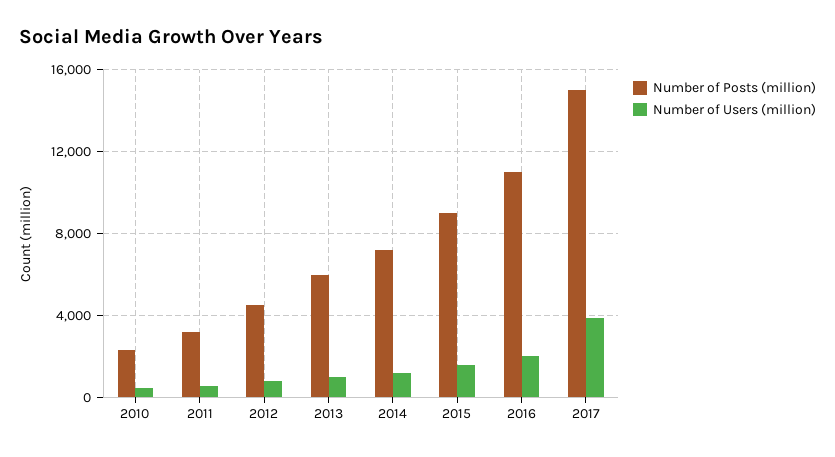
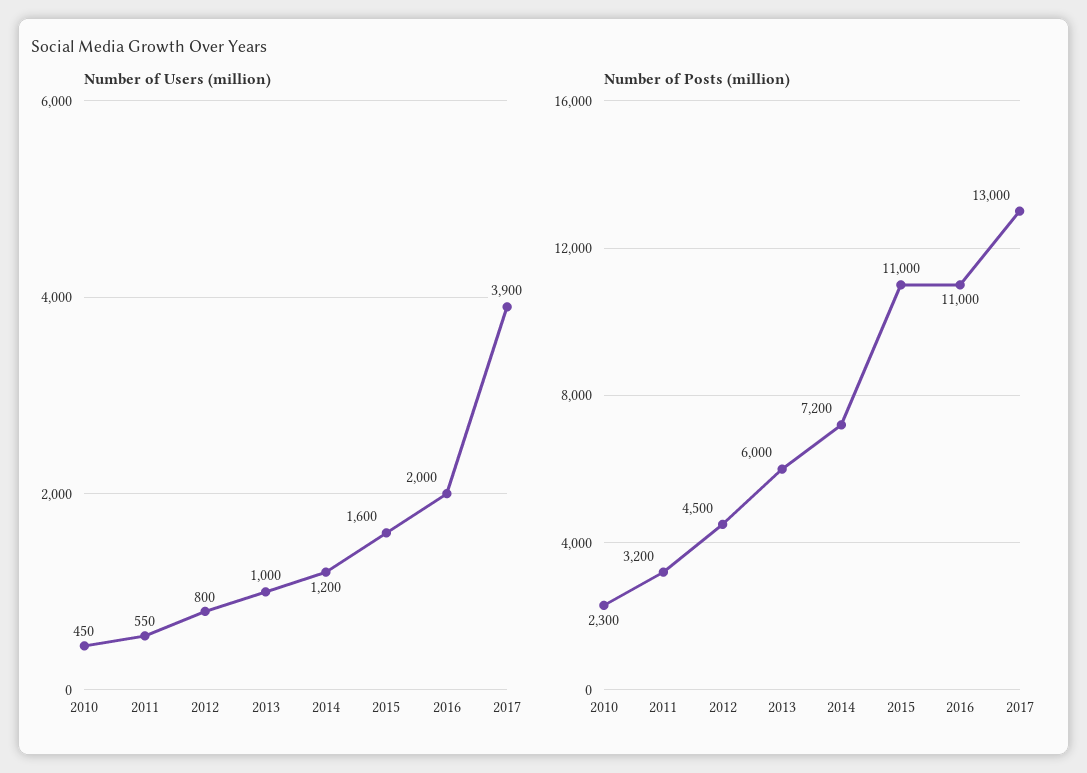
  {
    "Number of Posts (million)": {
      "2010": 2300,
      "2011": 3200,
      "2012": 4500,
      "2013": 6000,
      "2014": 7200,
-     "2015": 9000,
+     "2015": 11000,
      "2016": 11000,
-     "2017": 15000
+     "2017": 13000
    },
    "Number of Users (million)": {
      "2010": 450,
      "2011": 550,
      "2012": 800,
      "2013": 1000,
      "2014": 1200,
      "2015": 1600,
      "2016": 2000,
      "2017": 3900
    }
  }

